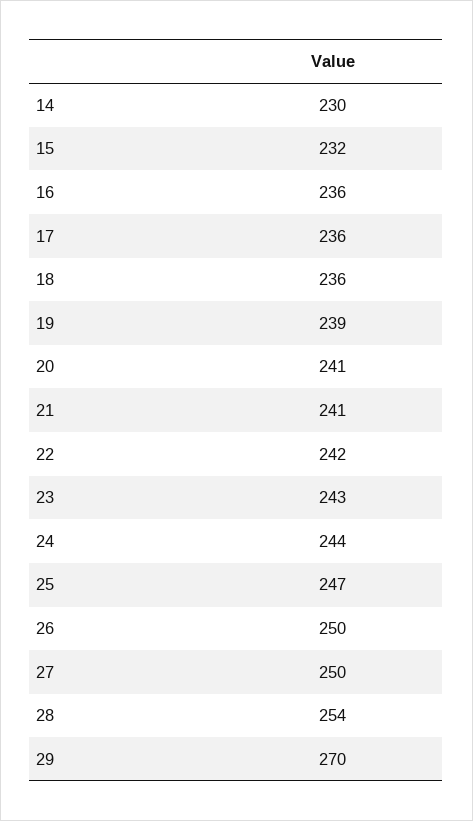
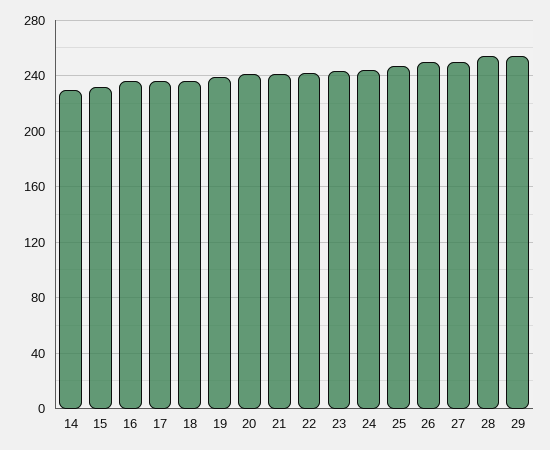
  {
    "14": 230,
    "15": 232,
    "16": 236,
    "17": 236,
    "18": 236,
    "19": 239,
    "20": 241,
    "21": 241,
    "22": 242,
    "23": 243,
    "24": 244,
    "25": 247,
    "26": 250,
    "27": 250,
    "28": 254,
-   "29": 270
+   "29": 255
  }

